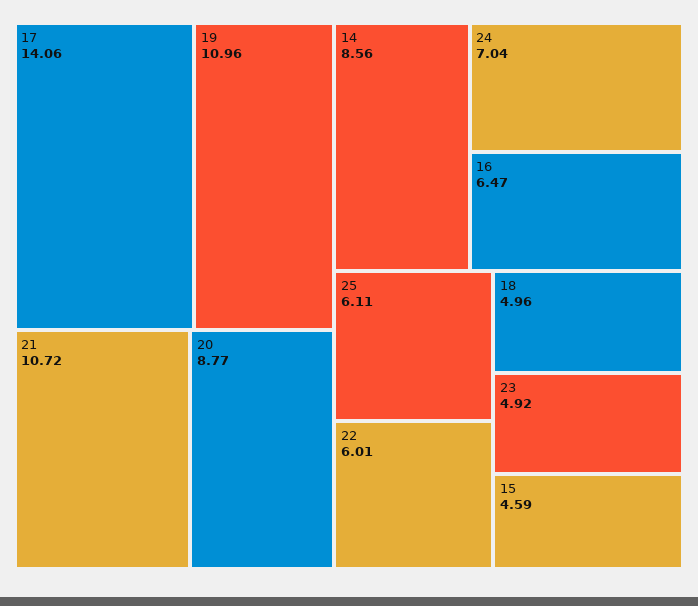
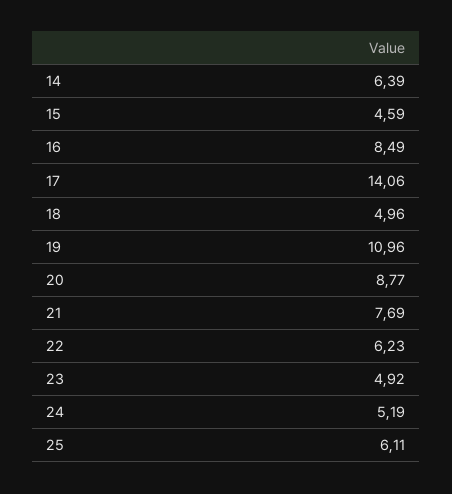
  {
    "17": 14.06,
    "19": 10.96,
-   "21": 10.72,
+   "21": 7.69,
    "20": 8.77,
-   "14": 8.56,
+   "14": 6.39,
-   "24": 7.04,
+   "24": 5.19,
-   "16": 6.47,
+   "16": 8.49,
    "25": 6.11,
-   "22": 6.01,
+   "22": 6.23,
    "18": 4.96,
    "23": 4.92,
    "15": 4.59
  }

